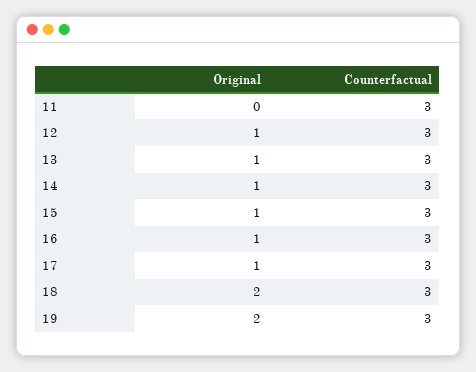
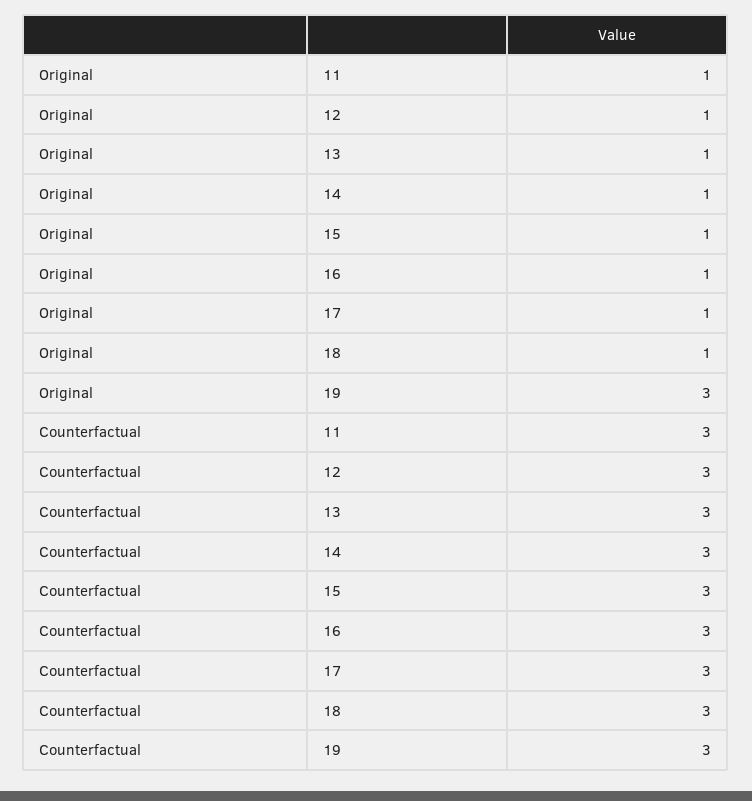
  {
    "Original": {
-     "11": 0,
+     "11": 1,
      "12": 1,
      "13": 1,
      "14": 1,
      "15": 1,
      "16": 1,
      "17": 1,
-     "18": 2,
+     "18": 1,
-     "19": 2
+     "19": 3
    },
    "Counterfactual": {
      "11": 3,
      "12": 3,
      "13": 3,
      "14": 3,
      "15": 3,
      "16": 3,
      "17": 3,
      "18": 3,
      "19": 3
    }
  }

